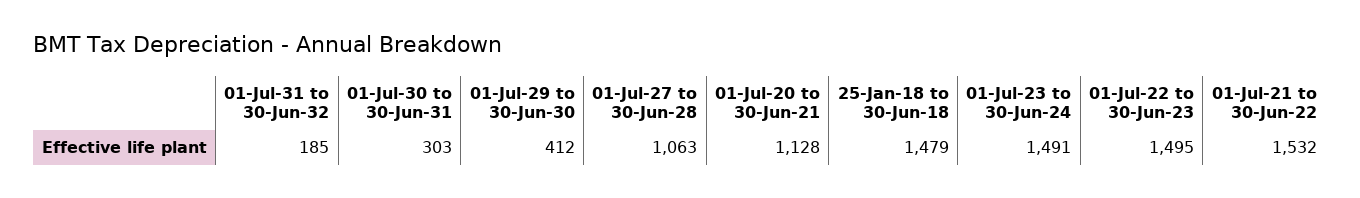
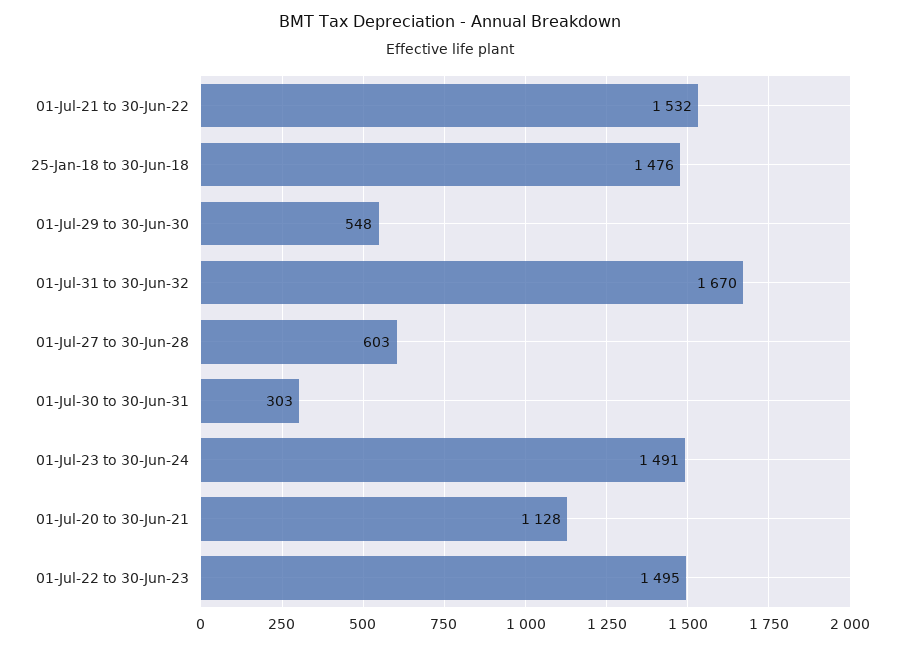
  {
-   "01-Jul-31 to 30-Jun-32": 185,
+   "01-Jul-31 to 30-Jun-32": 1670,
    "01-Jul-30 to 30-Jun-31": 303,
-   "01-Jul-29 to 30-Jun-30": 412,
+   "01-Jul-29 to 30-Jun-30": 548,
-   "01-Jul-27 to 30-Jun-28": 1063,
+   "01-Jul-27 to 30-Jun-28": 603,
    "01-Jul-20 to 30-Jun-21": 1128,
-   "25-Jan-18 to 30-Jun-18": 1479,
+   "25-Jan-18 to 30-Jun-18": 1476,
    "01-Jul-23 to 30-Jun-24": 1491,
    "01-Jul-22 to 30-Jun-23": 1495,
    "01-Jul-21 to 30-Jun-22": 1532
  }

